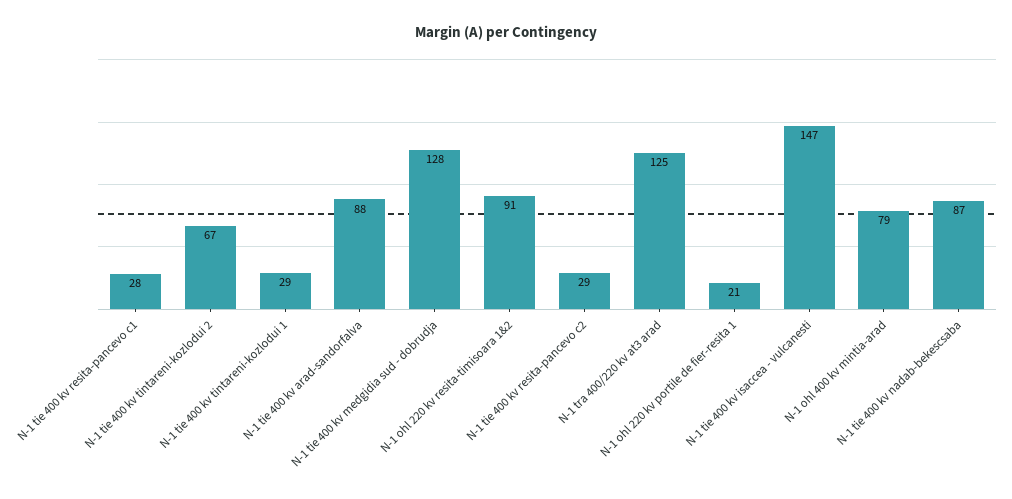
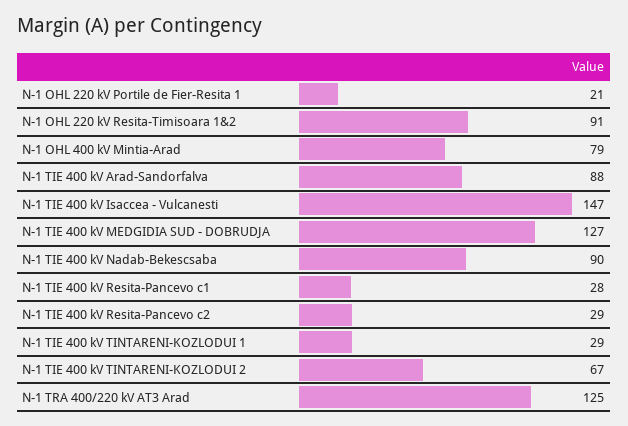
  {
    "N-1 tie 400 kv resita-pancevo c1": 28,
    "N-1 tie 400 kv tintareni-kozlodui 2": 67,
    "N-1 tie 400 kv tintareni-kozlodui 1": 29,
    "N-1 tie 400 kv arad-sandorfalva": 88,
-   "N-1 tie 400 kv medgidia sud - dobrudja": 128,
+   "N-1 tie 400 kv medgidia sud - dobrudja": 127,
    "N-1 ohl 220 kv resita-timisoara 1&2": 91,
    "N-1 tie 400 kv resita-pancevo c2": 29,
    "N-1 tra 400/220 kv at3 arad": 125,
    "N-1 ohl 220 kv portile de fier-resita 1": 21,
    "N-1 tie 400 kv isaccea - vulcanesti": 147,
    "N-1 ohl 400 kv mintia-arad": 79,
-   "N-1 tie 400 kv nadab-bekescsaba": 87
+   "N-1 tie 400 kv nadab-bekescsaba": 90
  }

